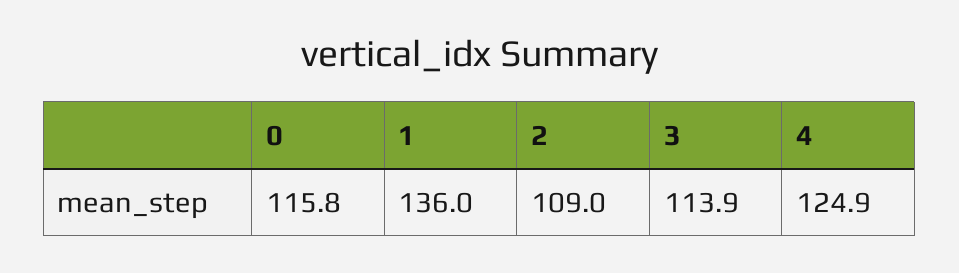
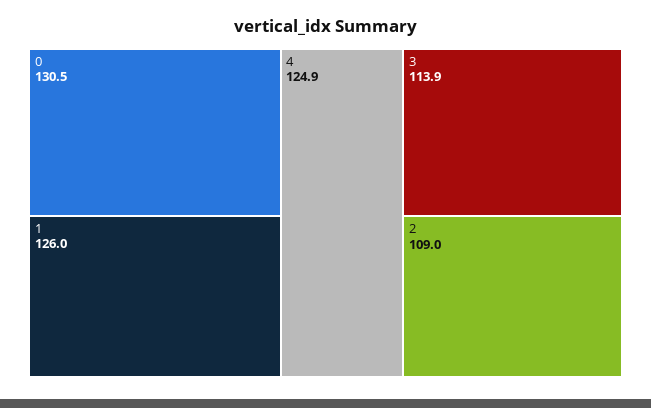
  {
-   "0": 115.8,
+   "0": 130.5,
-   "1": 136,
+   "1": 126,
    "2": 109,
    "3": 113.9,
    "4": 124.9
  }

